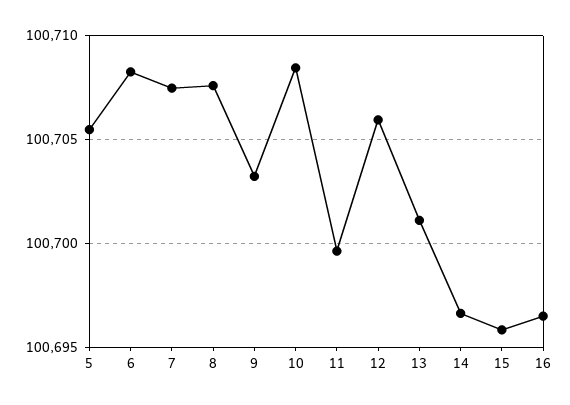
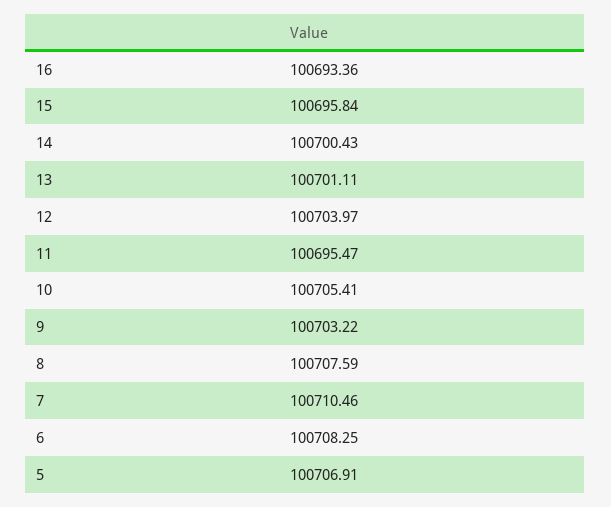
  {
-   "5": 100705.5,
+   "5": 100706.91,
    "6": 100708.25,
-   "7": 100707.5,
+   "7": 100710.46,
    "8": 100707.59,
    "9": 100703.22,
-   "10": 100708.5,
+   "10": 100705.41,
-   "11": 100699.5,
+   "11": 100695.47,
-   "12": 100706,
+   "12": 100703.97,
    "13": 100701.11,
-   "14": 100696.5,
+   "14": 100700.43,
    "15": 100695.84,
-   "16": 100696.5
+   "16": 100693.36
  }

